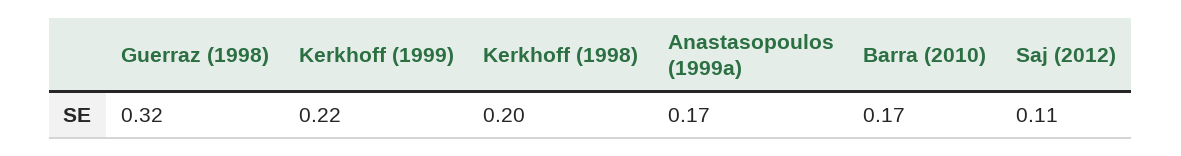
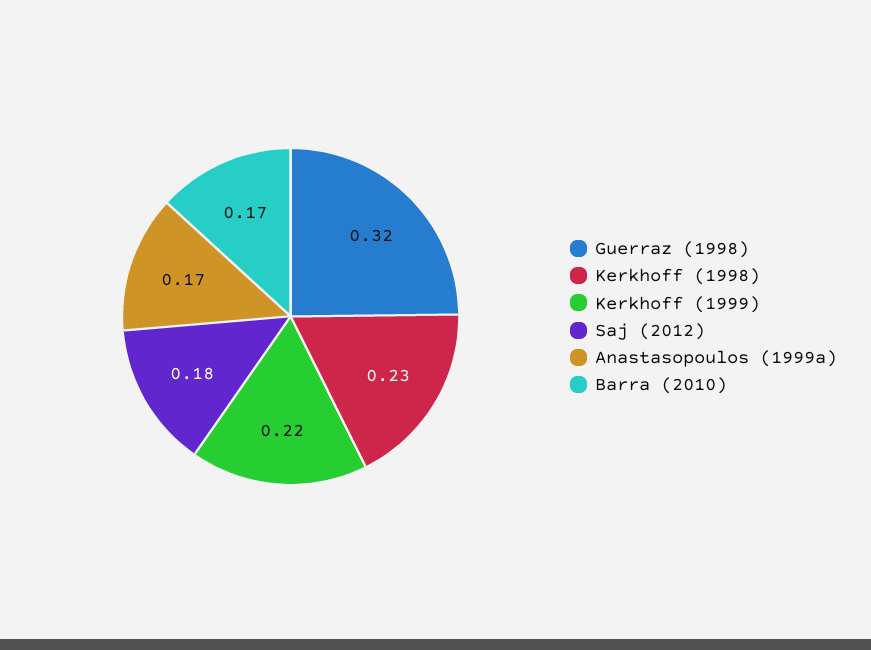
  {
    "Guerraz (1998)": 0.32,
    "Kerkhoff (1999)": 0.22,
-   "Kerkhoff (1998)": 0.2,
+   "Kerkhoff (1998)": 0.23,
    "Anastasopoulos (1999a)": 0.17,
    "Barra (2010)": 0.17,
-   "Saj (2012)": 0.11
+   "Saj (2012)": 0.18
  }

